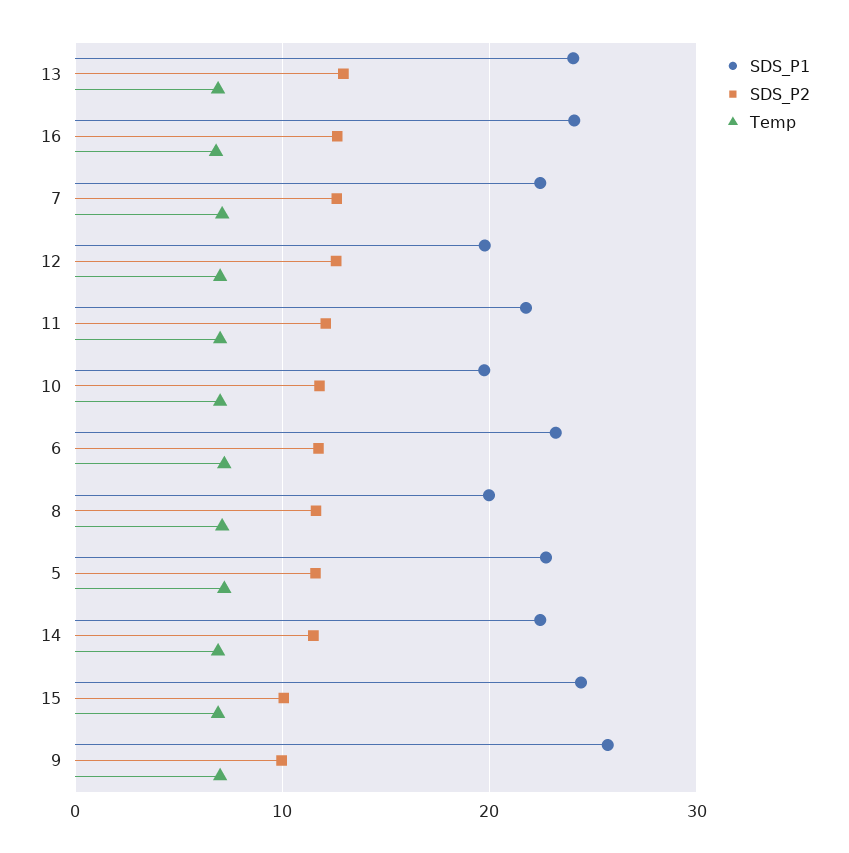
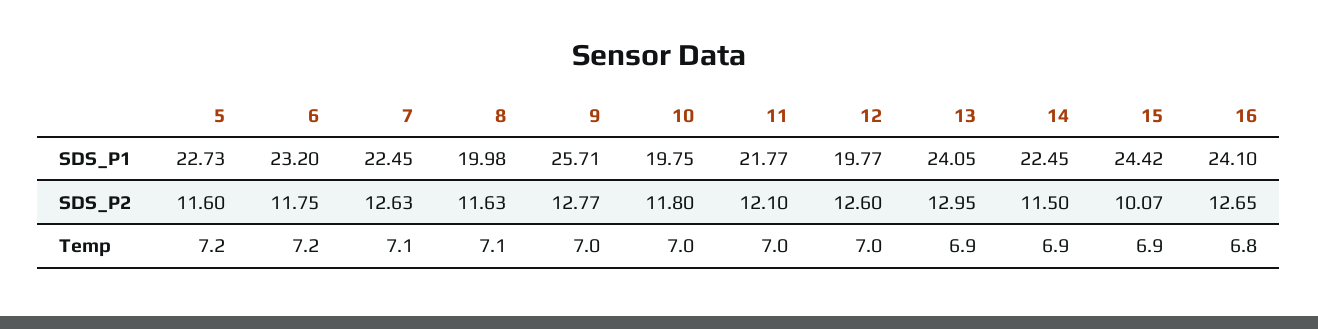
  {
    "SDS_P1": {
      "13": 24.05,
      "16": 24.1,
      "7": 22.45,
      "12": 19.77,
      "11": 21.77,
      "10": 19.75,
      "6": 23.2,
      "8": 19.98,
      "5": 22.73,
      "14": 22.45,
      "15": 24.42,
      "9": 25.71
    },
    "SDS_P2": {
      "13": 12.95,
      "16": 12.65,
      "7": 12.63,
      "12": 12.6,
      "11": 12.1,
      "10": 11.8,
      "6": 11.75,
      "8": 11.63,
      "5": 11.6,
      "14": 11.5,
      "15": 10.07,
-     "9": 10
+     "9": 12.77
    },
    "Temp": {
      "13": 6.9,
      "16": 6.8,
      "7": 7.1,
      "12": 7,
      "11": 7,
      "10": 7,
      "6": 7.2,
      "8": 7.1,
      "5": 7.2,
      "14": 6.9,
      "15": 6.9,
      "9": 7
    }
  }

